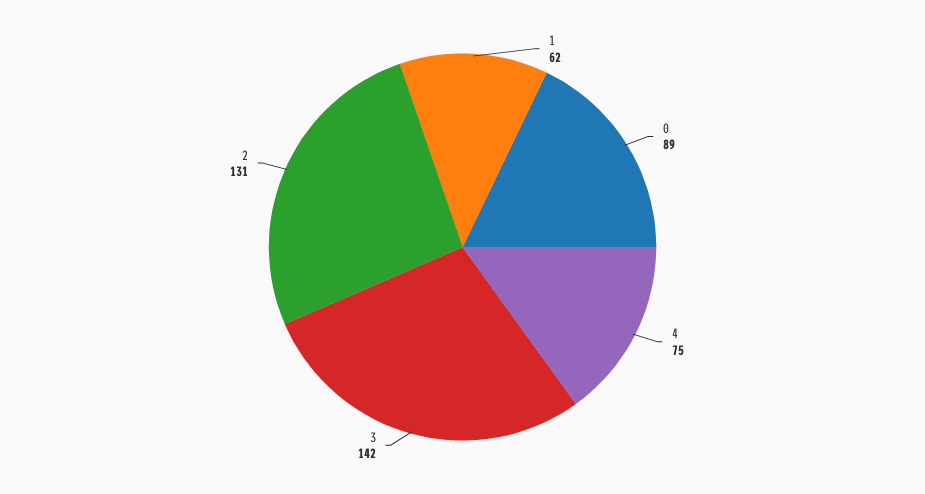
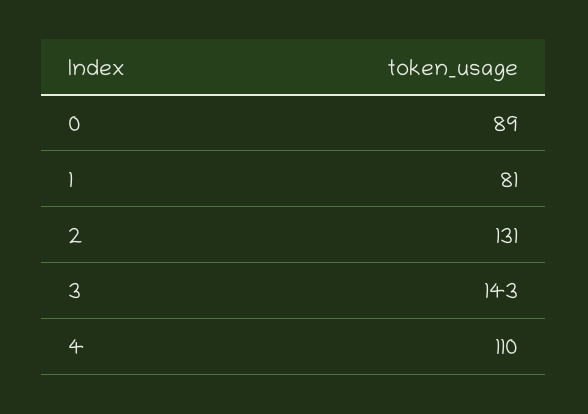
  {
-   "1": 62,
+   "1": 81,
    "0": 89,
-   "4": 75,
+   "4": 110,
-   "3": 142,
+   "3": 143,
    "2": 131
  }

